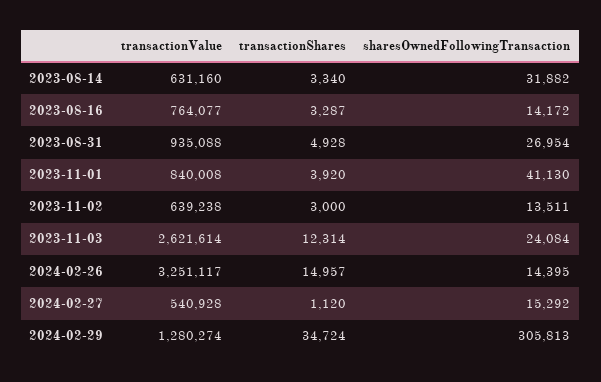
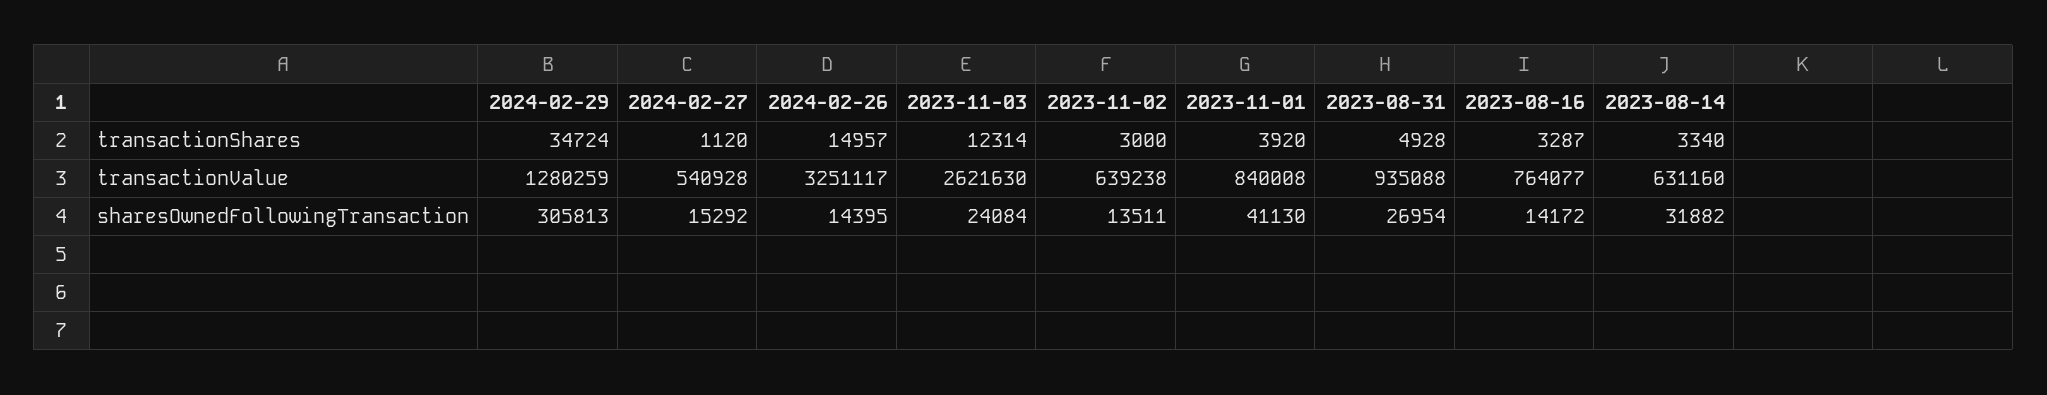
  {
    "transactionValue": {
      "2023-08-14": 631160,
      "2023-08-16": 764077,
      "2023-08-31": 935088,
      "2023-11-01": 840008,
      "2023-11-02": 639238,
-     "2023-11-03": 2621614,
+     "2023-11-03": 2621630,
      "2024-02-26": 3251117,
      "2024-02-27": 540928,
-     "2024-02-29": 1280274
+     "2024-02-29": 1280259
    },
    "transactionShares": {
      "2023-08-14": 3340,
      "2023-08-16": 3287,
      "2023-08-31": 4928,
      "2023-11-01": 3920,
      "2023-11-02": 3000,
      "2023-11-03": 12314,
      "2024-02-26": 14957,
      "2024-02-27": 1120,
      "2024-02-29": 34724
    },
    "sharesOwnedFollowingTransaction": {
      "2023-08-14": 31882,
      "2023-08-16": 14172,
      "2023-08-31": 26954,
      "2023-11-01": 41130,
      "2023-11-02": 13511,
      "2023-11-03": 24084,
      "2024-02-26": 14395,
      "2024-02-27": 15292,
      "2024-02-29": 305813
    }
  }

